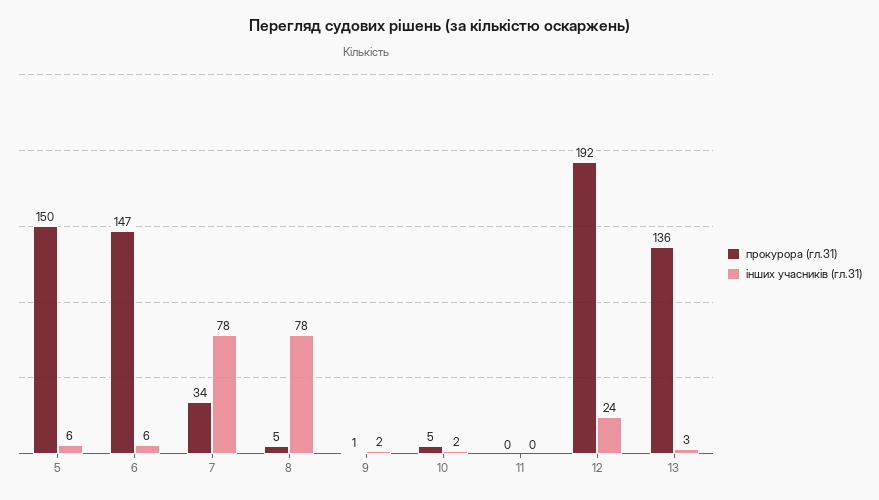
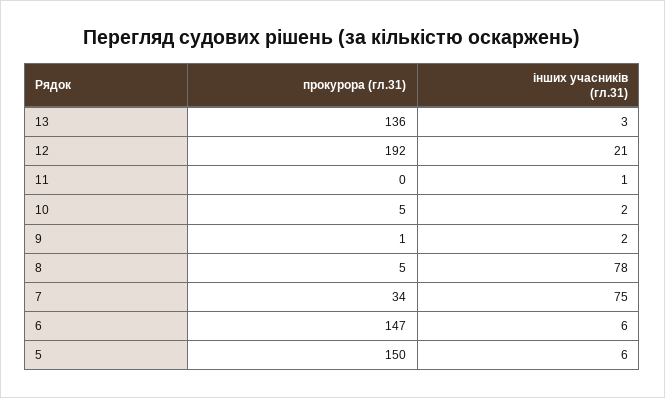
  {
    "прокурора (гл.31)": {
      "5": 150,
      "6": 147,
      "7": 34,
      "8": 5,
      "9": 1,
      "10": 5,
      "11": 0,
      "12": 192,
      "13": 136
    },
    "інших учасників (гл.31)": {
      "5": 6,
      "6": 6,
-     "7": 78,
+     "7": 75,
      "8": 78,
      "9": 2,
      "10": 2,
-     "11": 0,
+     "11": 1,
-     "12": 24,
+     "12": 21,
      "13": 3
    }
  }

